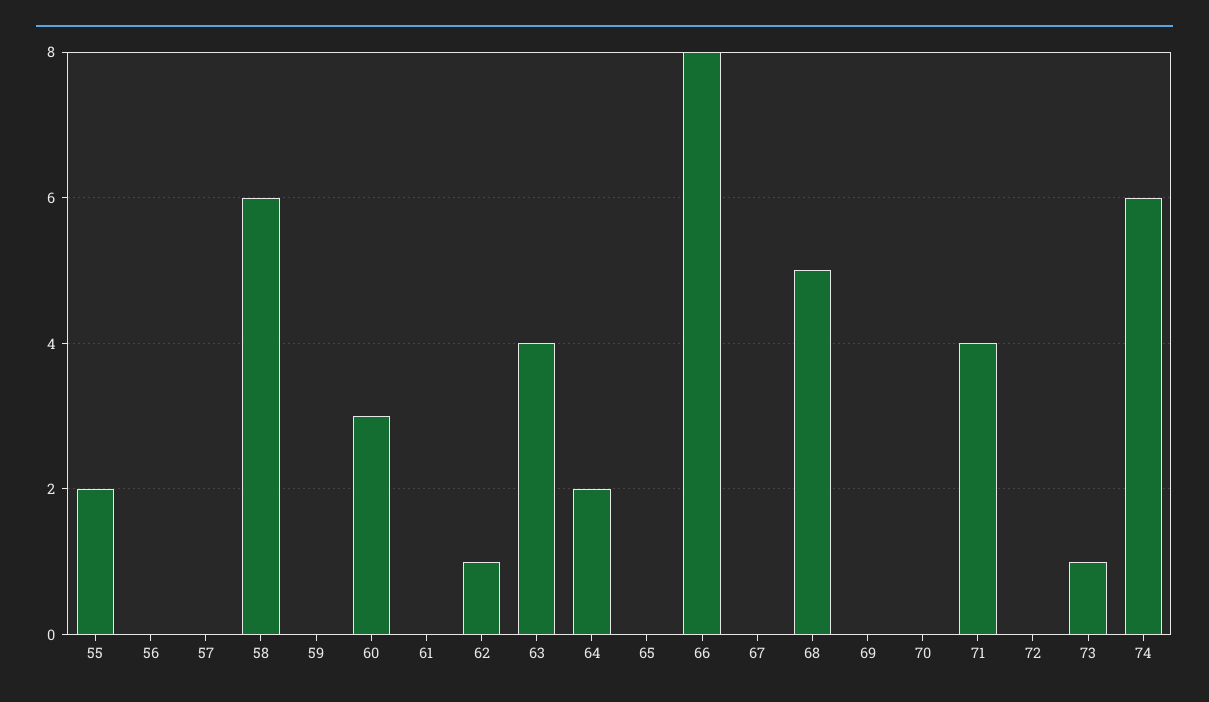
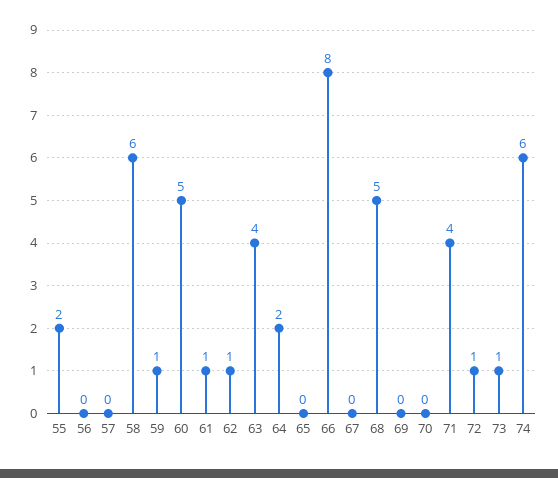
  {
    "55": 2,
    "56": 0,
    "57": 0,
    "58": 6,
-   "59": 0,
+   "59": 1,
-   "60": 3,
+   "60": 5,
-   "61": 0,
+   "61": 1,
    "62": 1,
    "63": 4,
    "64": 2,
    "65": 0,
    "66": 8,
    "67": 0,
    "68": 5,
    "69": 0,
    "70": 0,
    "71": 4,
-   "72": 0,
+   "72": 1,
    "73": 1,
    "74": 6
  }

